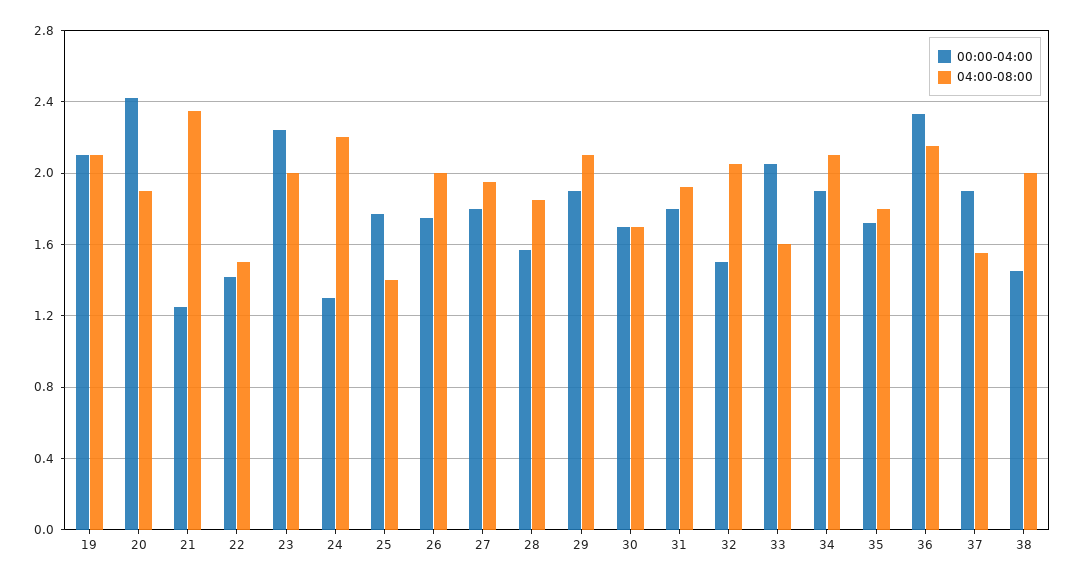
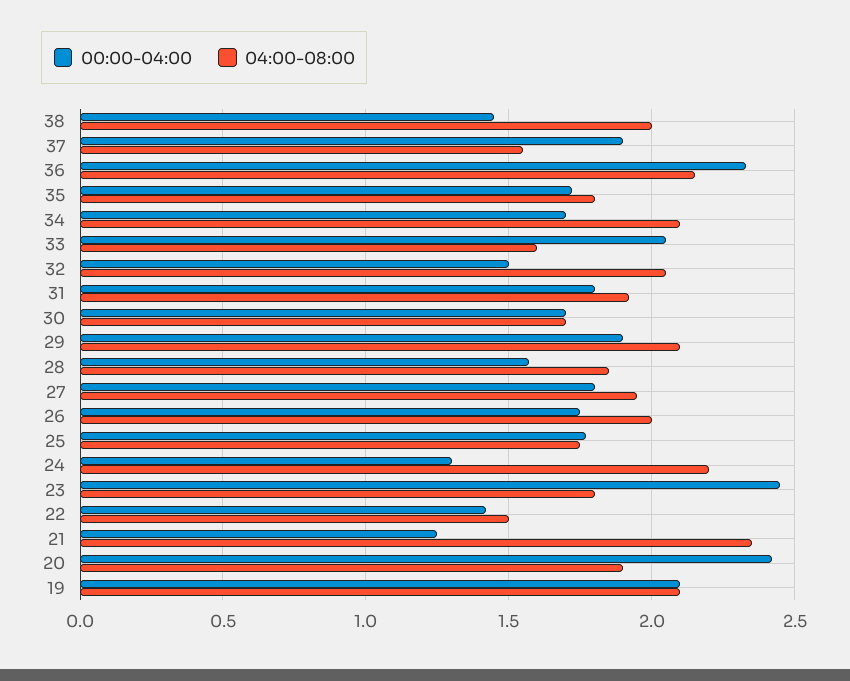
  {
    "00:00-04:00": {
      "19": 2.1,
      "20": 2.4,
      "21": 1.25,
      "22": 1.4,
-     "23": 2.25,
+     "23": 2.45,
      "24": 1.3,
      "25": 1.75,
      "26": 1.75,
      "27": 1.8,
      "28": 1.55,
      "29": 1.9,
      "30": 1.7,
      "31": 1.8,
      "32": 1.5,
      "33": 2.05,
-     "34": 1.9,
+     "34": 1.7,
      "35": 1.7,
      "36": 2.35,
      "37": 1.9,
      "38": 1.45
    },
    "04:00-08:00": {
      "19": 2.1,
      "20": 1.9,
      "21": 2.35,
      "22": 1.5,
-     "23": 2,
+     "23": 1.8,
      "24": 2.2,
-     "25": 1.4,
+     "25": 1.75,
      "26": 2,
      "27": 1.95,
      "28": 1.85,
      "29": 2.1,
      "30": 1.7,
      "31": 1.9,
      "32": 2.05,
      "33": 1.6,
      "34": 2.1,
      "35": 1.8,
      "36": 2.15,
      "37": 1.55,
      "38": 2
    }
  }

